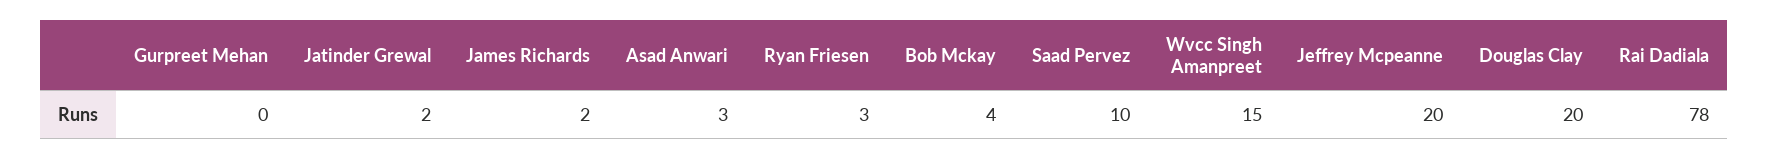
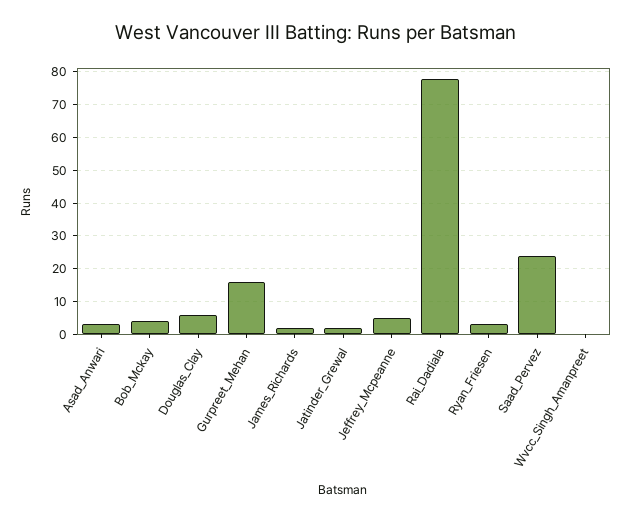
  {
-   "Gurpreet Mehan": 0,
+   "Gurpreet Mehan": 15,
    "Jatinder Grewal": 2,
    "James Richards": 2,
    "Asad Anwari": 3,
    "Ryan Friesen": 3,
    "Bob Mckay": 4,
-   "Saad Pervez": 10,
+   "Saad Pervez": 25,
-   "Wvcc Singh Amanpreet": 15,
+   "Wvcc Singh Amanpreet": 0,
-   "Jeffrey Mcpeanne": 20,
+   "Jeffrey Mcpeanne": 5,
-   "Douglas Clay": 20,
+   "Douglas Clay": 5,
    "Rai Dadiala": 78
  }

